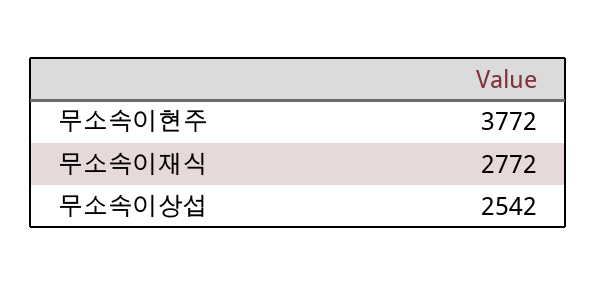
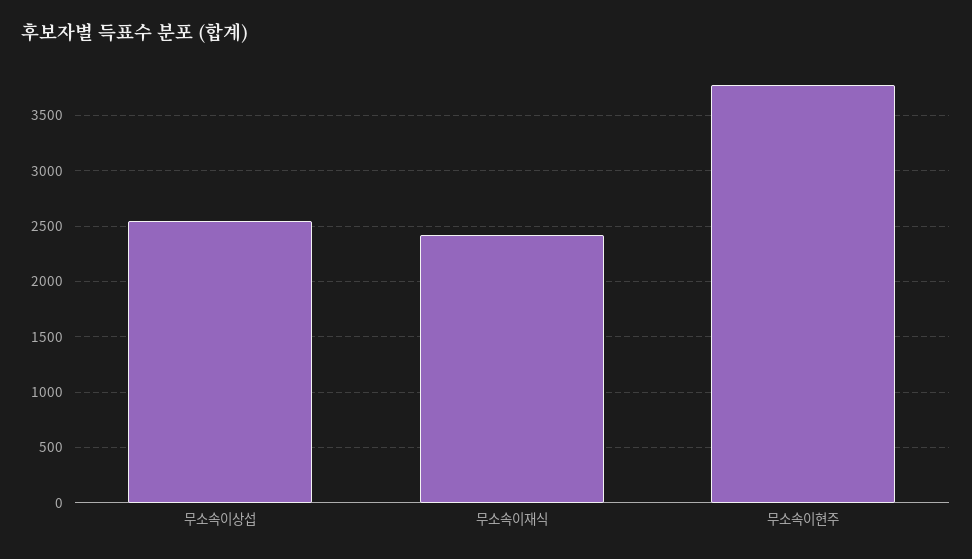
  {
    "무소속이현주": 3772,
-   "무소속이재식": 2772,
+   "무소속이재식": 2400,
    "무소속이상섭": 2542
  }

